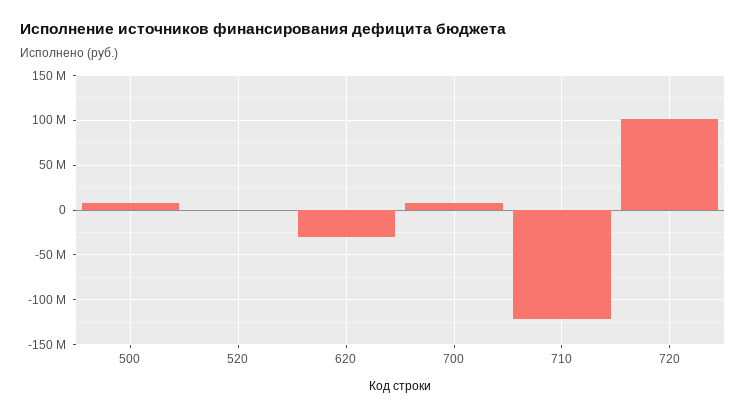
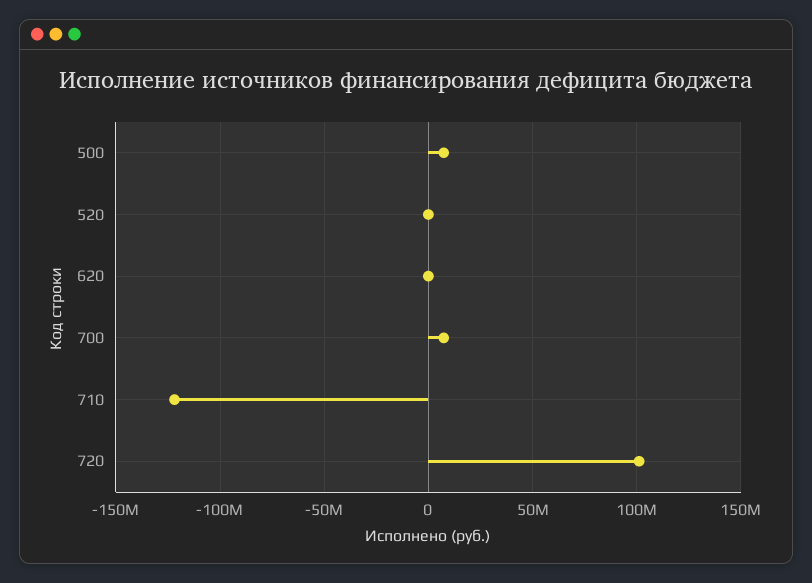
  {
    "500": 5000000,
    "520": 0,
-   "620": -30000000,
+   "620": 0,
    "700": 5000000,
    "710": -120000000,
    "720": 100000000
  }

